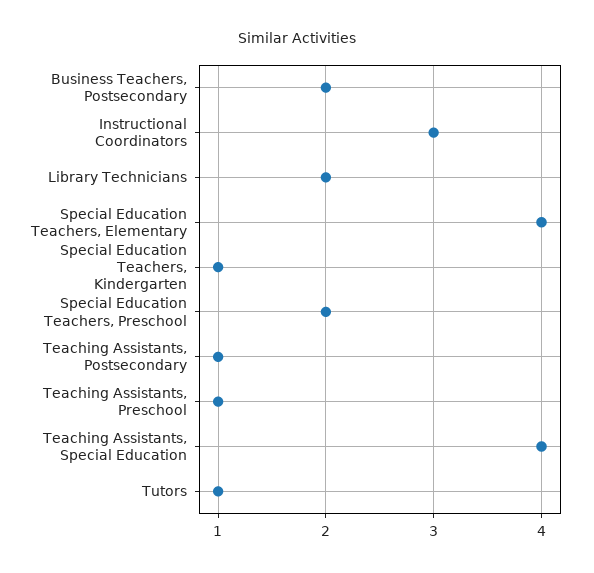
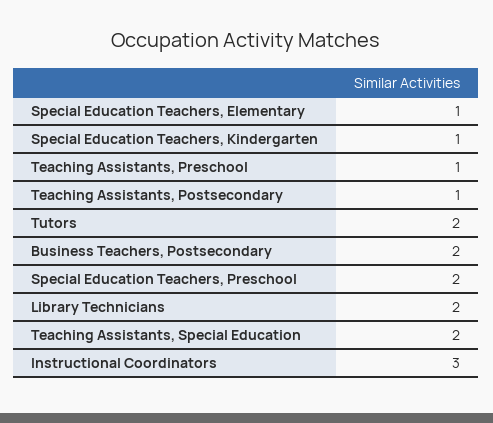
  {
    "Business Teachers, Postsecondary": 2,
    "Instructional Coordinators": 3,
    "Library Technicians": 2,
-   "Special Education Teachers, Elementary": 4,
+   "Special Education Teachers, Elementary": 1,
    "Special Education Teachers, Kindergarten": 1,
    "Special Education Teachers, Preschool": 2,
    "Teaching Assistants, Postsecondary": 1,
    "Teaching Assistants, Preschool": 1,
-   "Teaching Assistants, Special Education": 4,
+   "Teaching Assistants, Special Education": 2,
-   "Tutors": 1
+   "Tutors": 2
  }

